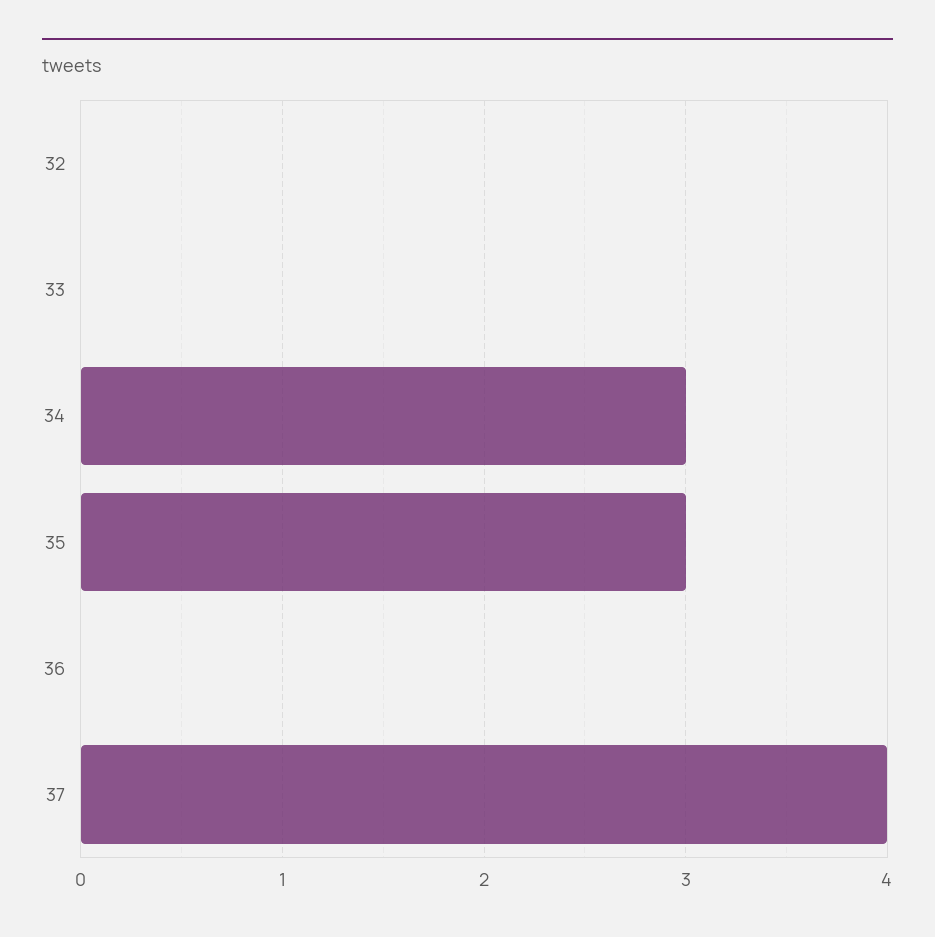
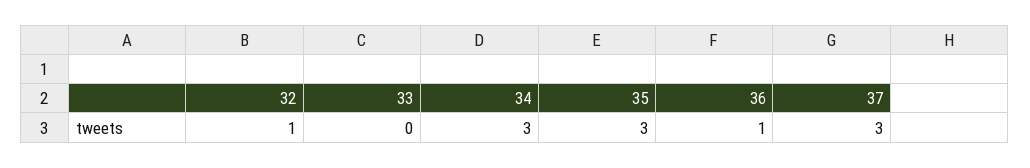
  {
-   "32": 0,
+   "32": 1,
    "33": 0,
    "34": 3,
    "35": 3,
-   "36": 0,
+   "36": 1,
-   "37": 4
+   "37": 3
  }

